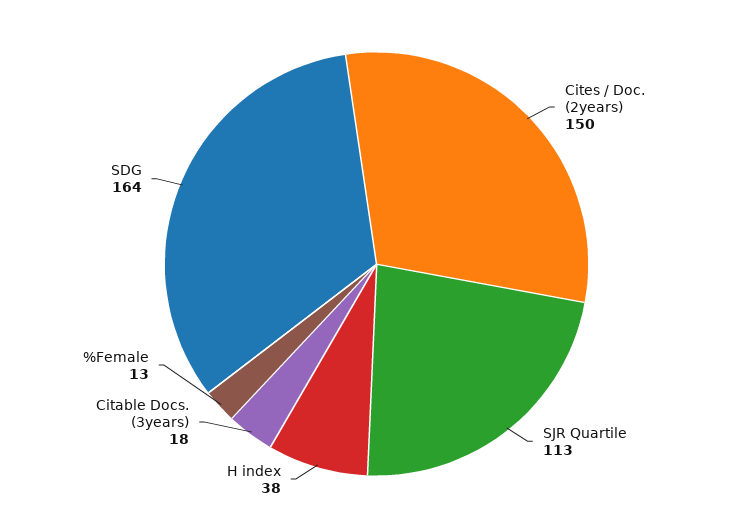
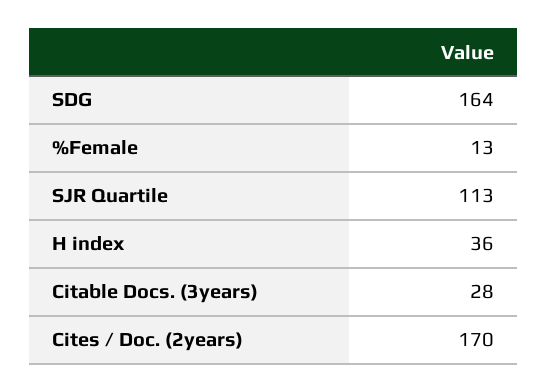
  {
-   "Cites / Doc. (2years)": 150,
+   "Cites / Doc. (2years)": 170,
    "SJR Quartile": 113,
-   "H index": 38,
+   "H index": 36,
-   "Citable Docs. (3years)": 18,
+   "Citable Docs. (3years)": 28,
    "%Female": 13,
    "SDG": 164
  }

